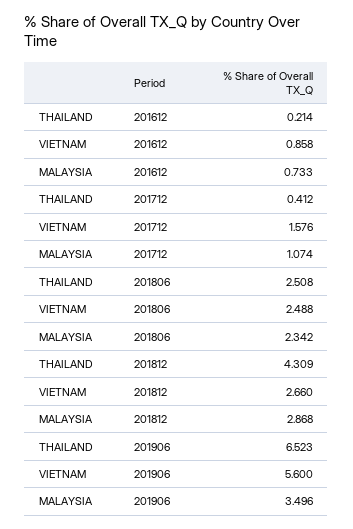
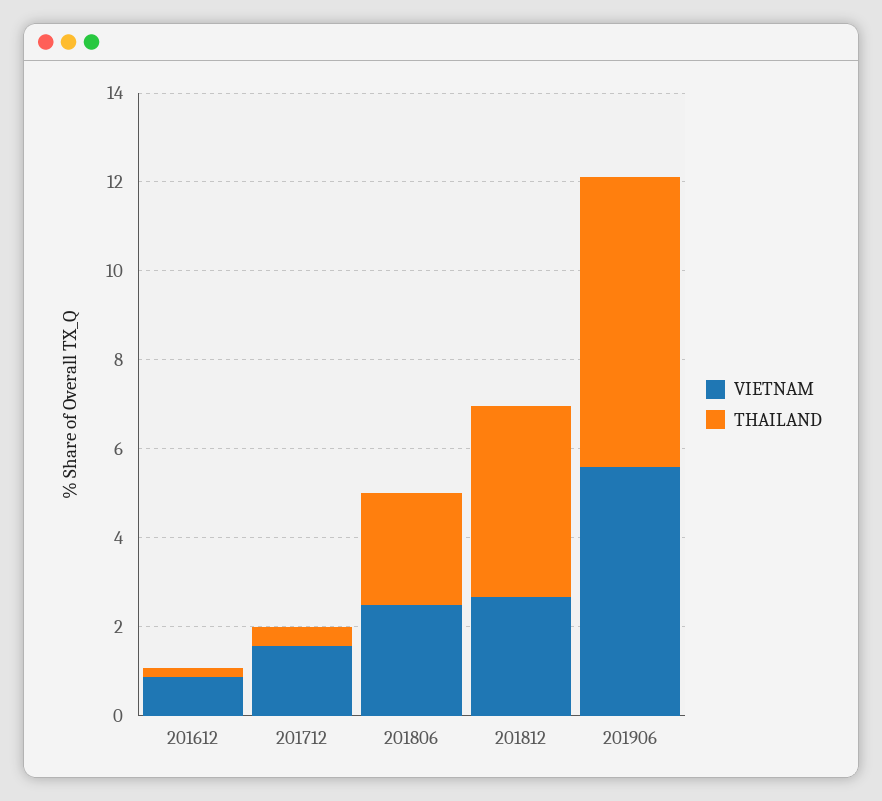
  {
    "THAILAND": {
      "201612": 0.214,
      "201712": 0.412,
      "201806": 2.508,
      "201812": 4.309,
      "201906": 6.523
    },
    "VIETNAM": {
      "201612": 0.858,
      "201712": 1.576,
      "201806": 2.488,
      "201812": 2.66,
      "201906": 5.6
-   },
+   }
-   "MALAYSIA": {
-     "201612": 0.733,
-     "201712": 1.074,
-     "201806": 2.342,
-     "201812": 2.868,
-     "201906": 3.496
-   }
  }

